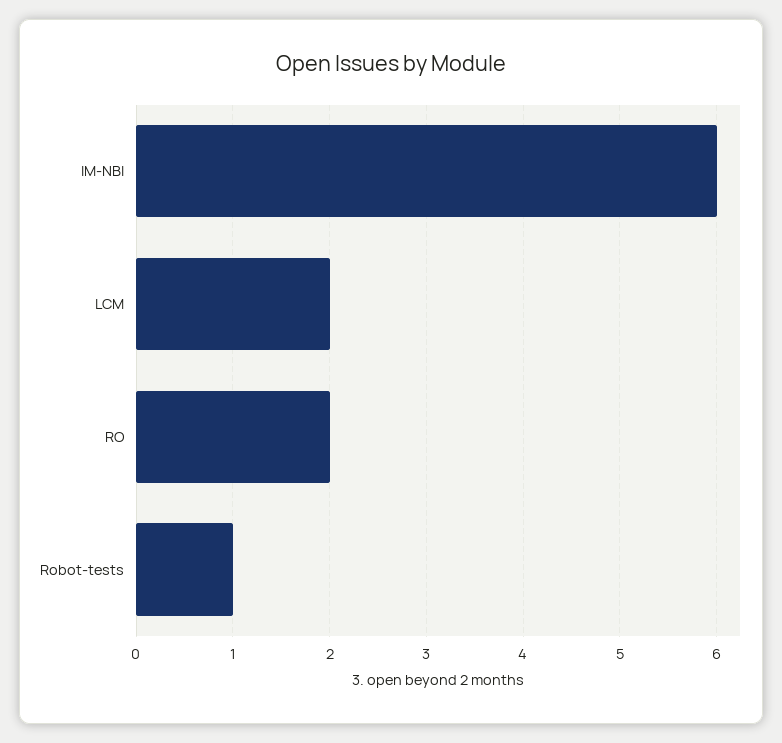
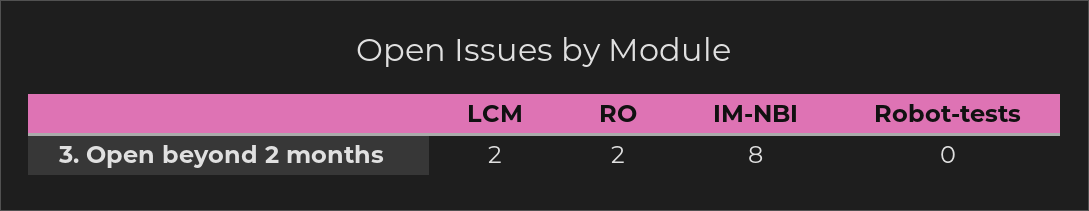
  {
-   "IM-NBI": 6,
+   "IM-NBI": 8,
    "LCM": 2,
    "RO": 2,
-   "Robot-tests": 1
+   "Robot-tests": 0
  }

